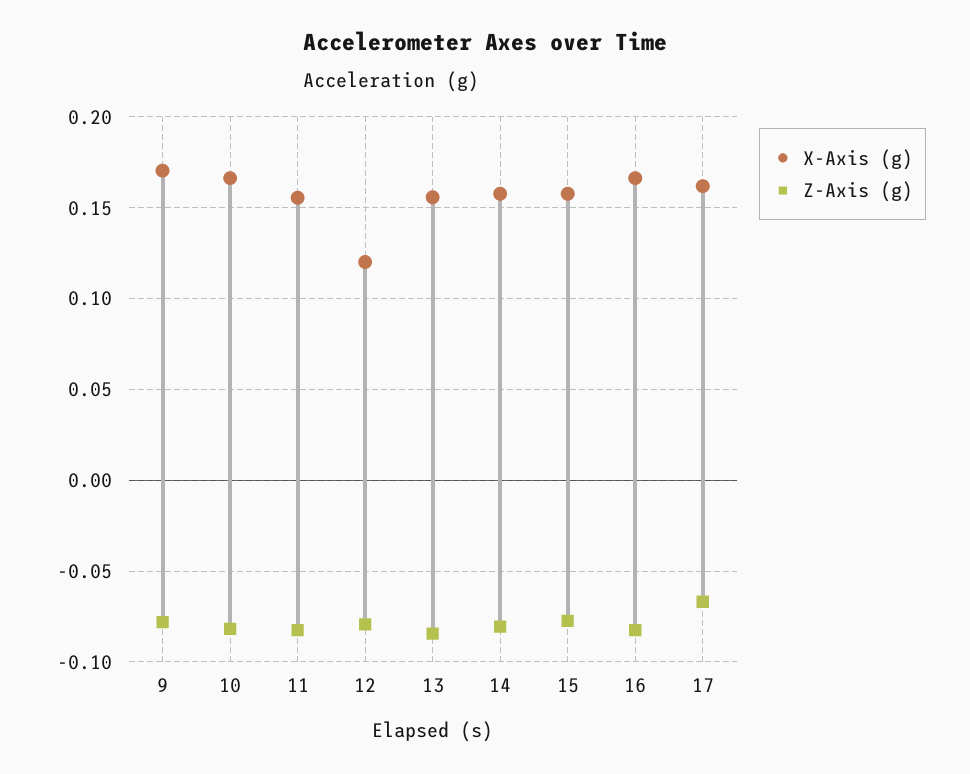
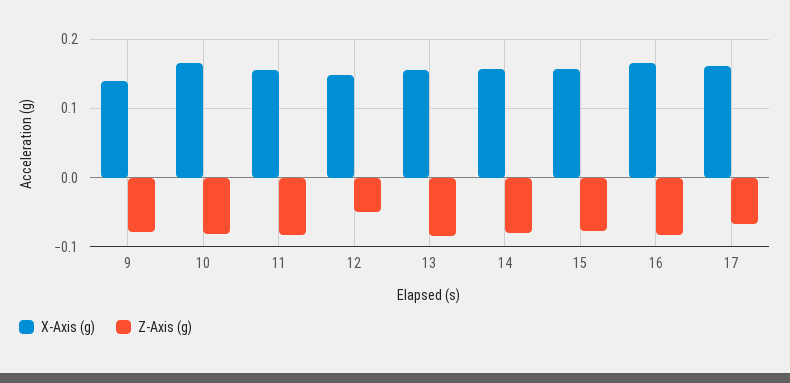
  {
    "X-Axis (g)": {
-     "9": 0.17,
+     "9": 0.14,
      "10": 0.165,
      "11": 0.155,
-     "12": 0.12,
+     "12": 0.15,
      "13": 0.155,
      "14": 0.16,
      "15": 0.16,
      "16": 0.165,
      "17": 0.16
    },
    "Z-Axis (g)": {
      "9": -0.08,
      "10": -0.08,
      "11": -0.085,
-     "12": -0.08,
+     "12": -0.05,
      "13": -0.085,
      "14": -0.08,
      "15": -0.075,
      "16": -0.085,
      "17": -0.065
    }
  }

